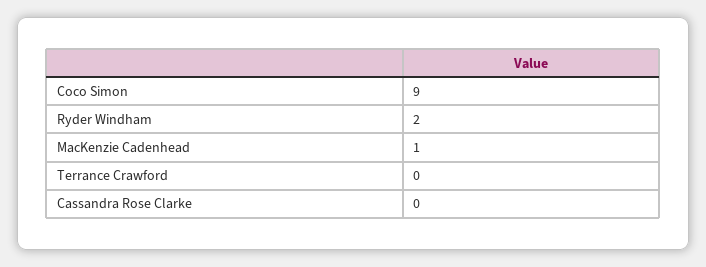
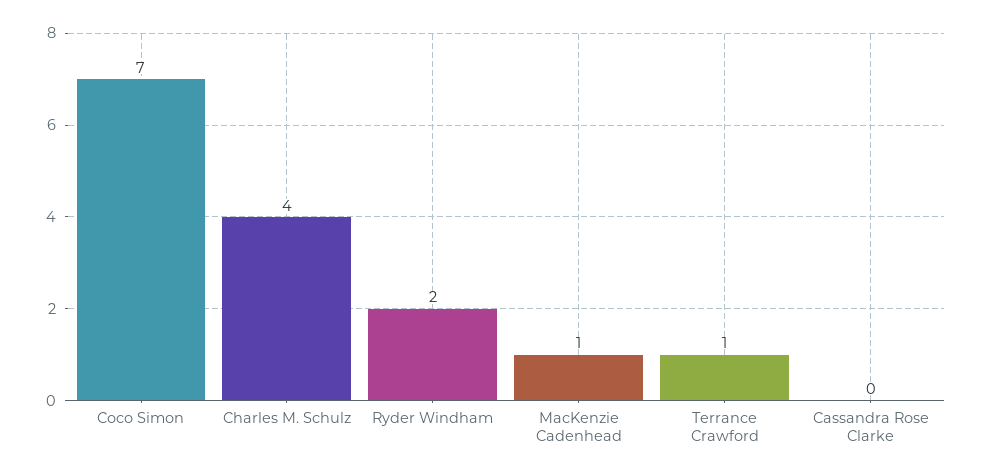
  {
-   "Coco Simon": 9,
+   "Coco Simon": 7,
    "Ryder Windham": 2,
    "MacKenzie Cadenhead": 1,
-   "Terrance Crawford": 0,
+   "Terrance Crawford": 1,
-   "Cassandra Rose Clarke": 0
+   "Cassandra Rose Clarke": 0,
+   "Charles M. Schulz": 4
  }

